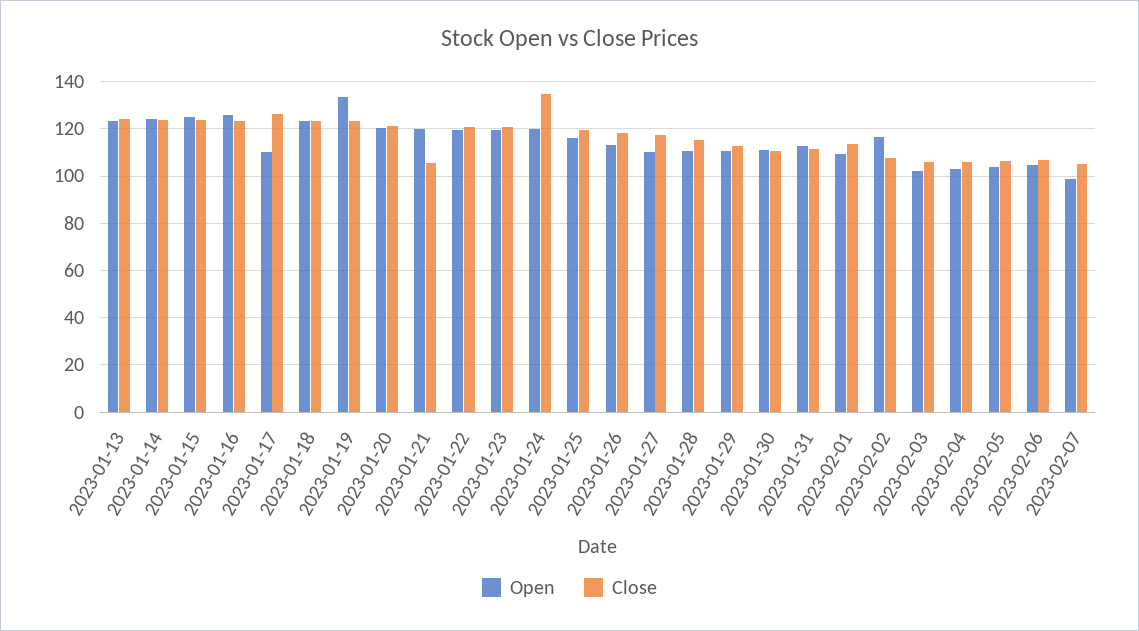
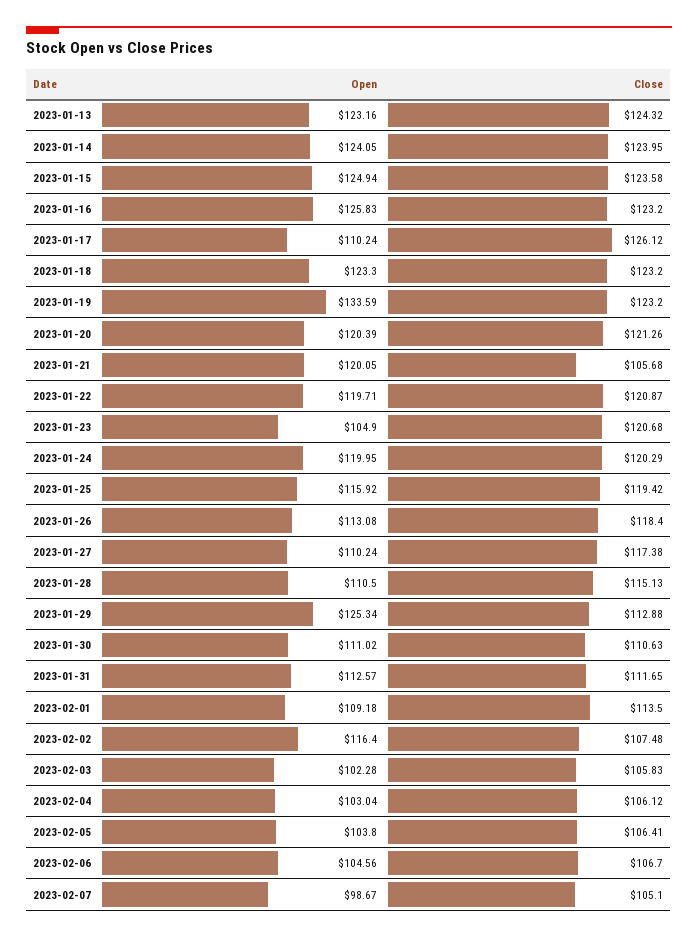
  {
    "Open": {
      "2023-01-13": 123.16,
      "2023-01-14": 124.05,
      "2023-01-15": 124.94,
      "2023-01-16": 125.83,
      "2023-01-17": 110.24,
      "2023-01-18": 123.3,
      "2023-01-19": 133.59,
      "2023-01-20": 120.39,
      "2023-01-21": 120.05,
      "2023-01-22": 119.71,
-     "2023-01-23": 120,
+     "2023-01-23": 104.9,
      "2023-01-24": 119.95,
      "2023-01-25": 115.92,
      "2023-01-26": 113.08,
      "2023-01-27": 110.24,
      "2023-01-28": 110.5,
-     "2023-01-29": 110,
+     "2023-01-29": 125.34,
      "2023-01-30": 111.02,
      "2023-01-31": 112.57,
      "2023-02-01": 109.18,
      "2023-02-02": 116.4,
      "2023-02-03": 102.28,
      "2023-02-04": 103.04,
      "2023-02-05": 103.8,
      "2023-02-06": 104.56,
      "2023-02-07": 98.67
    },
    "Close": {
      "2023-01-13": 124.32,
      "2023-01-14": 123.95,
      "2023-01-15": 123.58,
      "2023-01-16": 123.2,
      "2023-01-17": 126.12,
      "2023-01-18": 123.2,
      "2023-01-19": 123.2,
      "2023-01-20": 121.26,
      "2023-01-21": 105.68,
      "2023-01-22": 120.87,
      "2023-01-23": 120.68,
-     "2023-01-24": 135,
+     "2023-01-24": 120.29,
      "2023-01-25": 119.42,
      "2023-01-26": 118.4,
      "2023-01-27": 117.38,
      "2023-01-28": 115.13,
      "2023-01-29": 112.88,
      "2023-01-30": 110.63,
      "2023-01-31": 111.65,
      "2023-02-01": 113.5,
      "2023-02-02": 107.48,
      "2023-02-03": 105.83,
      "2023-02-04": 106.12,
      "2023-02-05": 106.41,
      "2023-02-06": 106.7,
      "2023-02-07": 105.1
    }
  }

